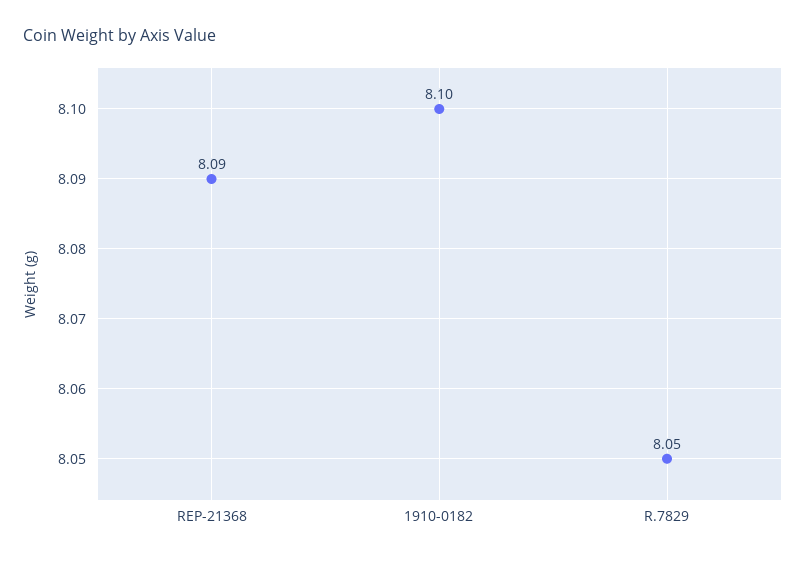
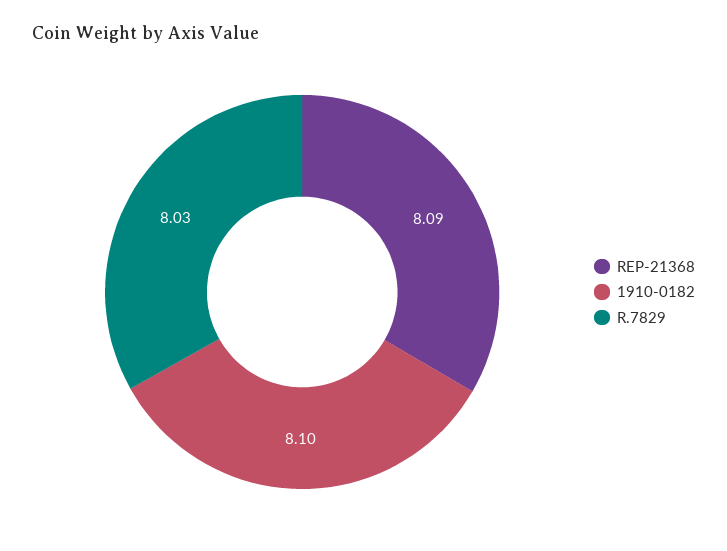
  {
    "REP-21368": 8.09,
    "1910-0182": 8.1,
-   "R.7829": 8.05
+   "R.7829": 8.03
  }

